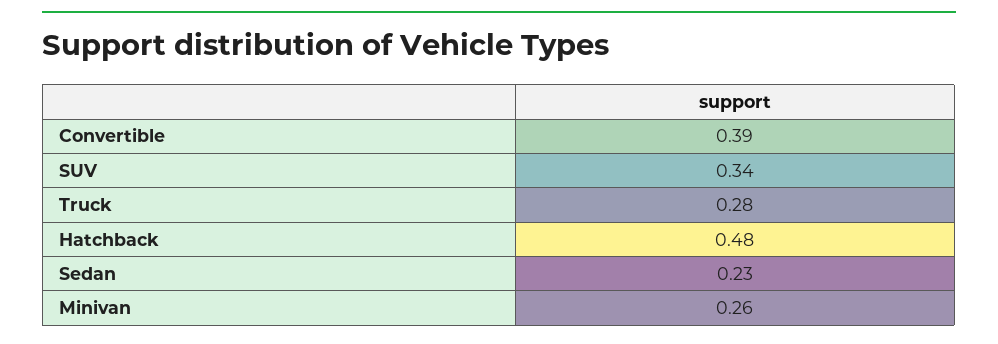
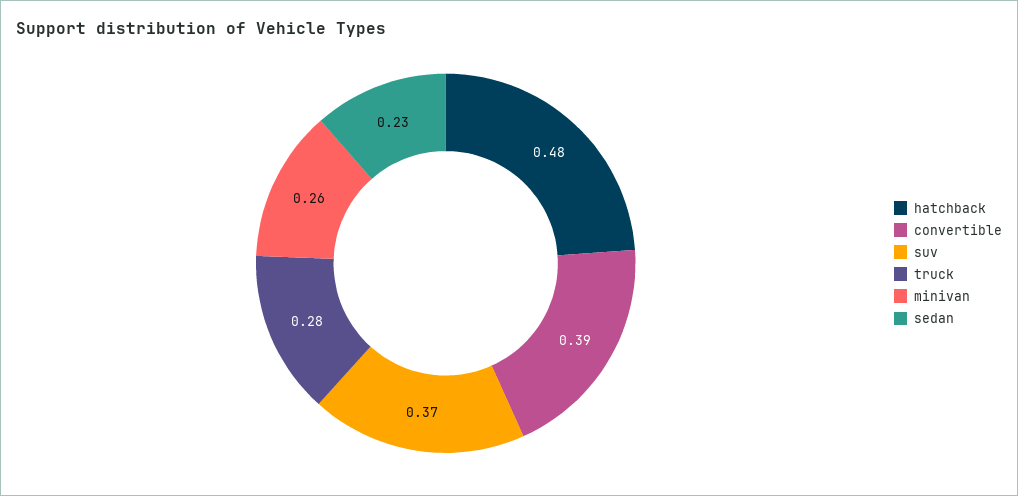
  {
    "Convertible": 0.39,
-   "SUV": 0.34,
+   "SUV": 0.37,
    "Truck": 0.28,
    "Hatchback": 0.48,
    "Sedan": 0.23,
    "Minivan": 0.26
  }

